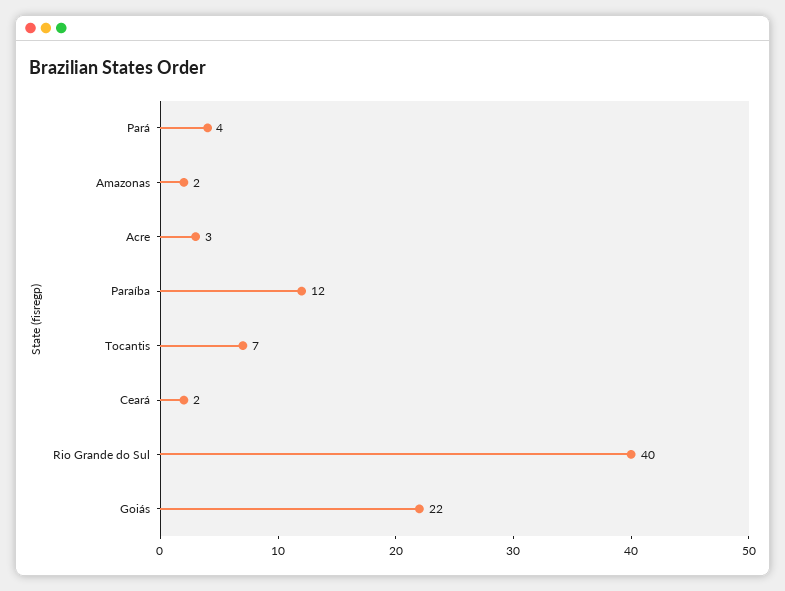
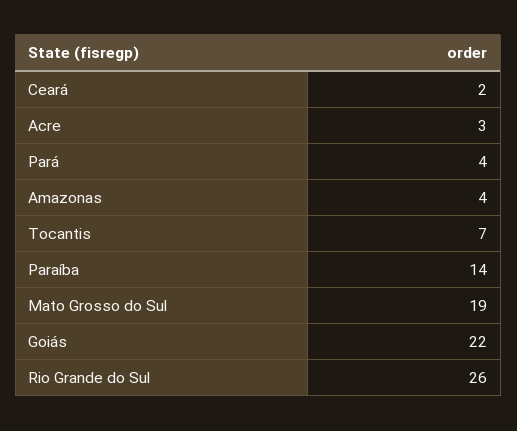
  {
    "Pará": 4,
-   "Amazonas": 2,
+   "Amazonas": 4,
    "Acre": 3,
-   "Paraíba": 12,
+   "Paraíba": 14,
    "Tocantis": 7,
    "Ceará": 2,
-   "Rio Grande do Sul": 40,
+   "Rio Grande do Sul": 26,
-   "Goiás": 22
+   "Goiás": 22,
+   "Mato Grosso do Sul": 19
  }

